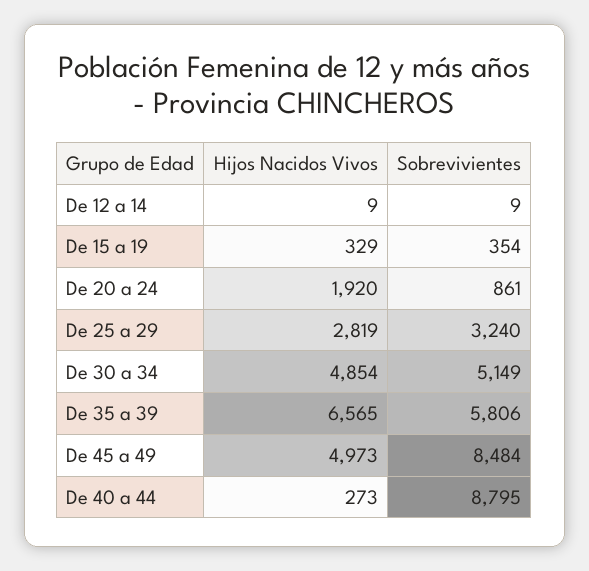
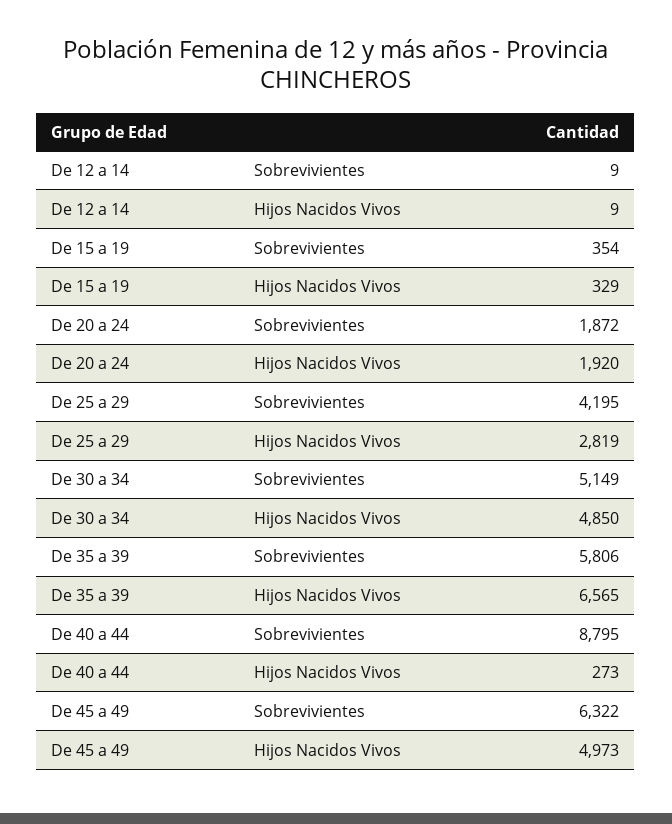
  {
    "Hijos Nacidos Vivos": {
      "De 12 a 14": 9,
      "De 15 a 19": 329,
      "De 20 a 24": 1920,
      "De 25 a 29": 2819,
-     "De 30 a 34": 4854,
+     "De 30 a 34": 4850,
      "De 35 a 39": 6565,
      "De 45 a 49": 4973,
      "De 40 a 44": 273
    },
    "Sobrevivientes": {
      "De 12 a 14": 9,
      "De 15 a 19": 354,
-     "De 20 a 24": 861,
+     "De 20 a 24": 1872,
-     "De 25 a 29": 3240,
+     "De 25 a 29": 4195,
      "De 30 a 34": 5149,
      "De 35 a 39": 5806,
-     "De 45 a 49": 8484,
+     "De 45 a 49": 6322,
      "De 40 a 44": 8795
    }
  }

